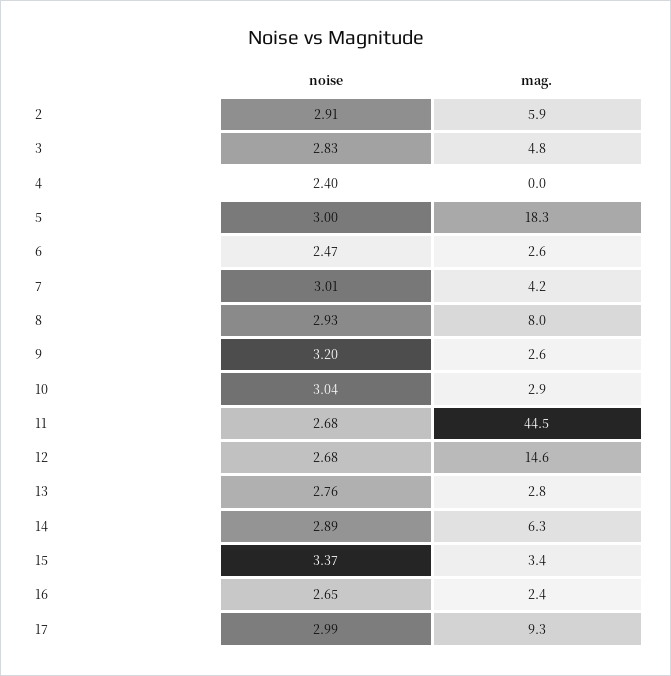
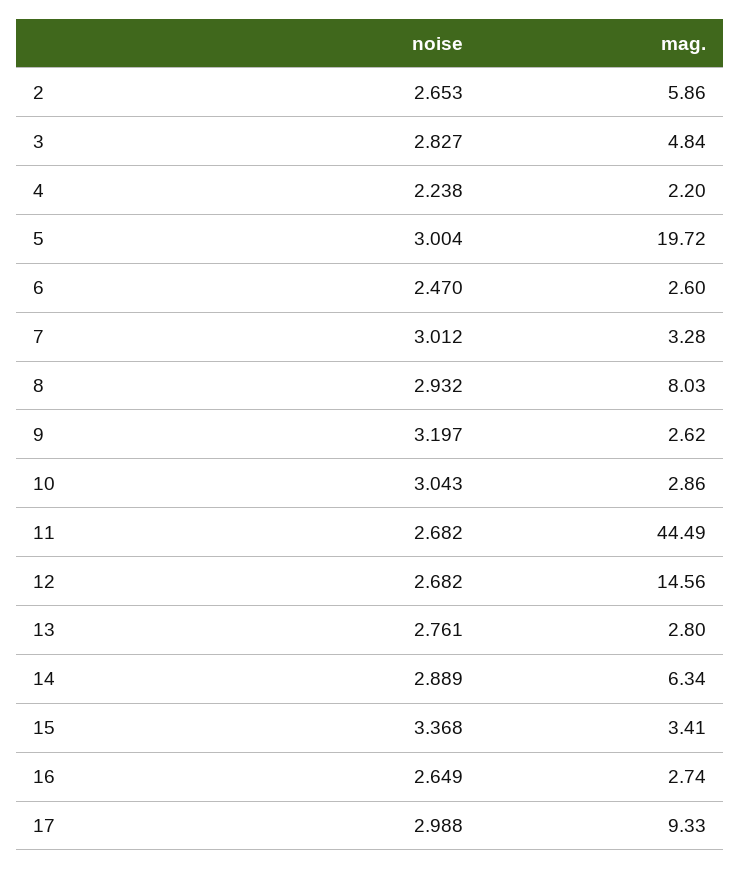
  {
    "noise": {
-     "2": 2.91,
+     "2": 2.653,
      "3": 2.827,
-     "4": 2.4,
+     "4": 2.238,
      "5": 3.004,
      "6": 2.47,
      "7": 3.012,
      "8": 2.932,
      "9": 3.197,
      "10": 3.043,
      "11": 2.682,
      "12": 2.682,
      "13": 2.761,
      "14": 2.889,
      "15": 3.368,
      "16": 2.649,
      "17": 2.988
    },
    "mag.": {
      "2": 5.86,
      "3": 4.84,
-     "4": 0,
+     "4": 2.2,
-     "5": 18.3,
+     "5": 19.72,
      "6": 2.6,
-     "7": 4.2,
+     "7": 3.28,
      "8": 8.03,
      "9": 2.62,
      "10": 2.86,
      "11": 44.49,
      "12": 14.56,
      "13": 2.8,
      "14": 6.34,
      "15": 3.41,
-     "16": 2.4,
+     "16": 2.74,
      "17": 9.33
    }
  }

